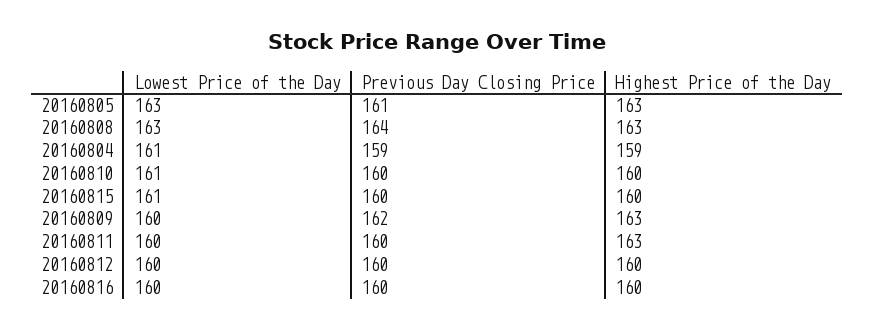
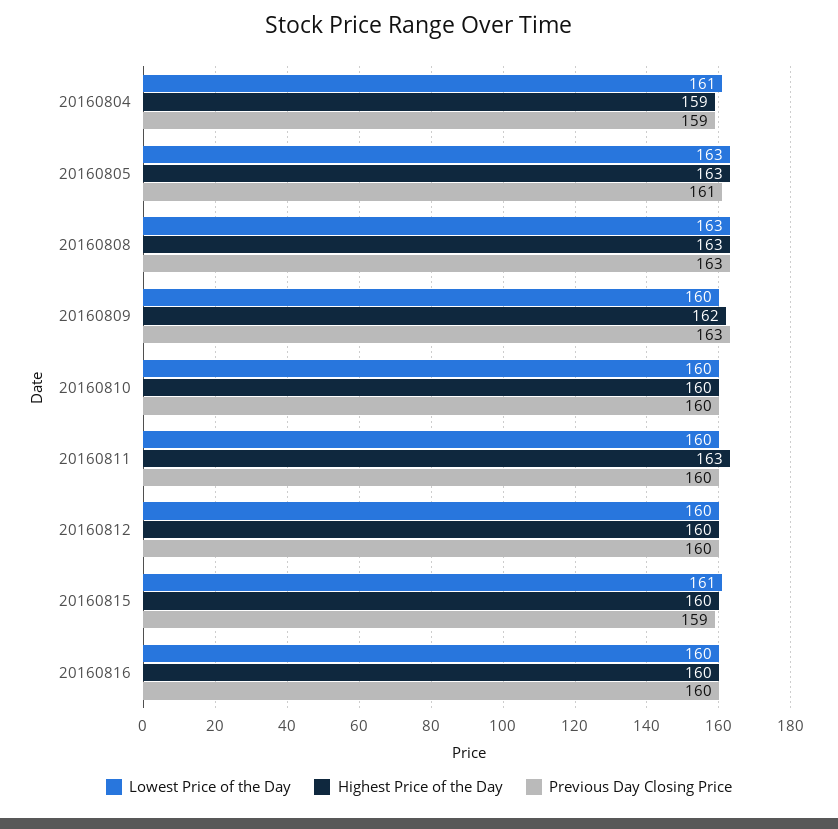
  {
    "Lowest Price of the Day": {
      "20160805": 163,
      "20160808": 163,
      "20160804": 161,
-     "20160810": 161,
+     "20160810": 160,
      "20160815": 161,
      "20160809": 160,
      "20160811": 160,
      "20160812": 160,
      "20160816": 160
    },
    "Previous Day Closing Price": {
      "20160805": 161,
-     "20160808": 164,
+     "20160808": 163,
      "20160804": 159,
      "20160810": 160,
-     "20160815": 160,
+     "20160815": 159,
-     "20160809": 162,
+     "20160809": 163,
      "20160811": 160,
      "20160812": 160,
      "20160816": 160
    },
    "Highest Price of the Day": {
      "20160805": 163,
      "20160808": 163,
      "20160804": 159,
      "20160810": 160,
      "20160815": 160,
-     "20160809": 163,
+     "20160809": 162,
      "20160811": 163,
      "20160812": 160,
      "20160816": 160
    }
  }

